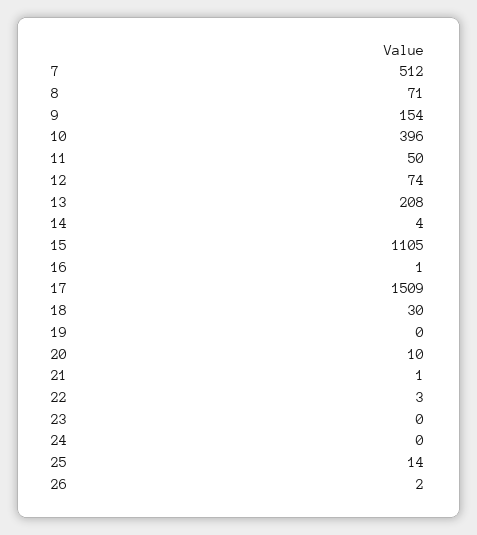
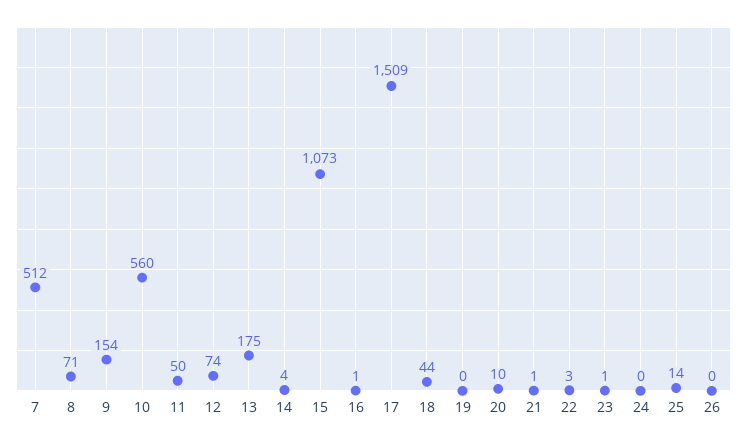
  {
    "7": 512,
    "8": 71,
    "9": 154,
-   "10": 396,
+   "10": 560,
    "11": 50,
    "12": 74,
-   "13": 208,
+   "13": 175,
    "14": 4,
-   "15": 1105,
+   "15": 1073,
    "16": 1,
    "17": 1509,
-   "18": 30,
+   "18": 44,
    "19": 0,
    "20": 10,
    "21": 1,
    "22": 3,
-   "23": 0,
+   "23": 1,
    "24": 0,
    "25": 14,
-   "26": 2
+   "26": 0
  }

